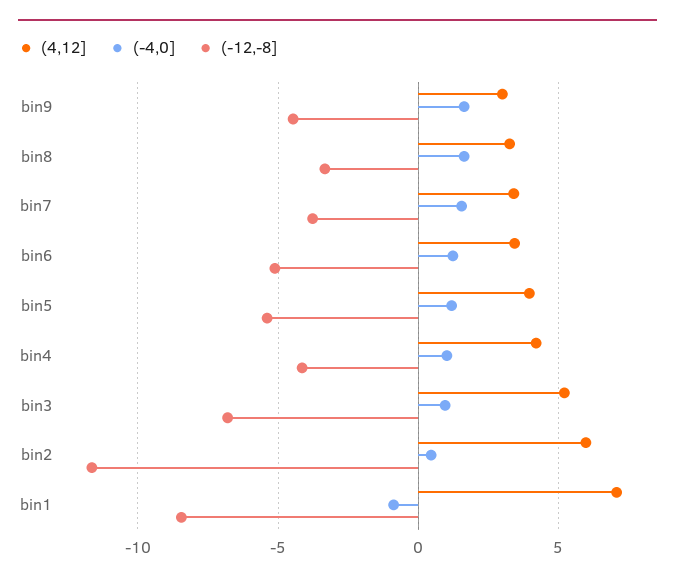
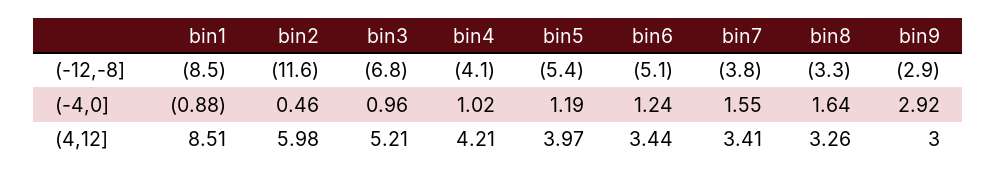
  {
    "(4,12]": {
      "bin9": 3,
      "bin8": 3.26,
      "bin7": 3.41,
      "bin6": 3.44,
      "bin5": 3.97,
      "bin4": 4.21,
      "bin3": 5.21,
      "bin2": 5.98,
-     "bin1": 7
+     "bin1": 8.51
    },
    "(-4,0]": {
-     "bin9": 1.5,
+     "bin9": 2.92,
      "bin8": 1.64,
      "bin7": 1.55,
      "bin6": 1.24,
      "bin5": 1.19,
      "bin4": 1.02,
      "bin3": 0.96,
      "bin2": 0.46,
      "bin1": -0.88
    },
    "(-12,-8]": {
-     "bin9": -4.5,
+     "bin9": -2.9,
      "bin8": -3.3,
      "bin7": -3.8,
      "bin6": -5.1,
      "bin5": -5.4,
      "bin4": -4.1,
      "bin3": -6.8,
      "bin2": -11.6,
      "bin1": -8.5
    }
  }

